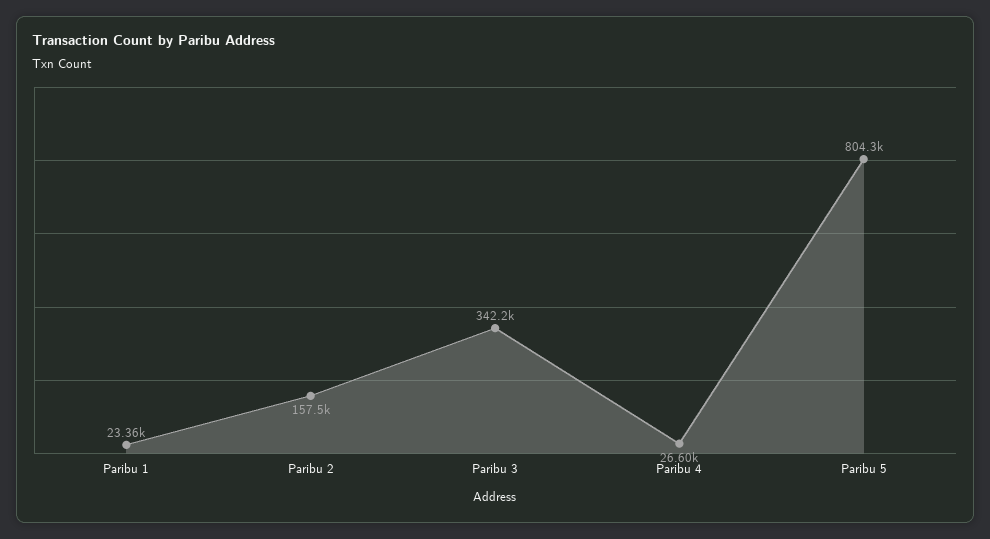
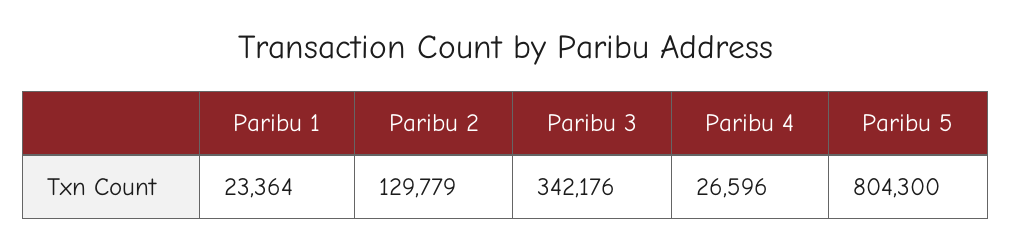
  {
    "Paribu 1": 23364,
-   "Paribu 2": 157500,
+   "Paribu 2": 129779,
    "Paribu 3": 342176,
    "Paribu 4": 26596,
    "Paribu 5": 804300
  }

